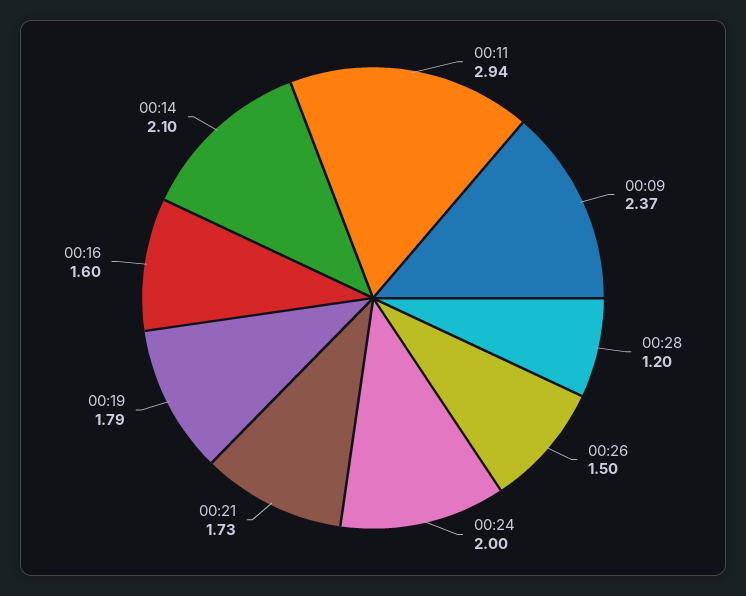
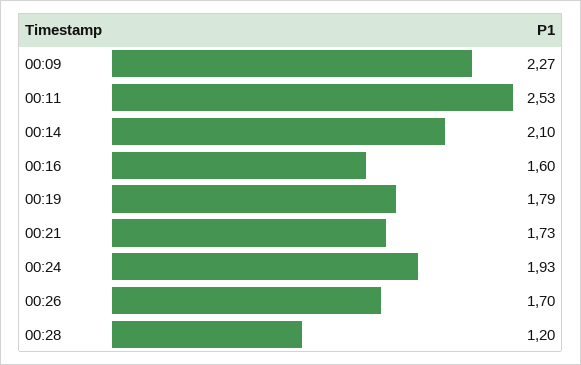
  {
-   "00:11": 2.94,
+   "00:11": 2.53,
-   "00:09": 2.37,
+   "00:09": 2.27,
    "00:28": 1.2,
-   "00:26": 1.5,
+   "00:26": 1.7,
-   "00:24": 2,
+   "00:24": 1.93,
    "00:21": 1.73,
    "00:19": 1.79,
    "00:16": 1.6,
    "00:14": 2.1
  }

